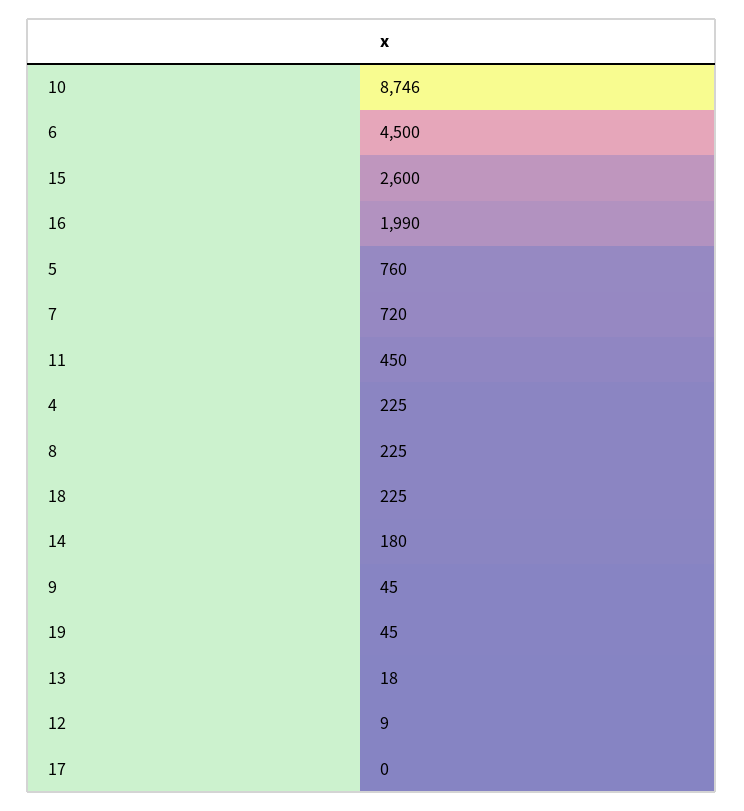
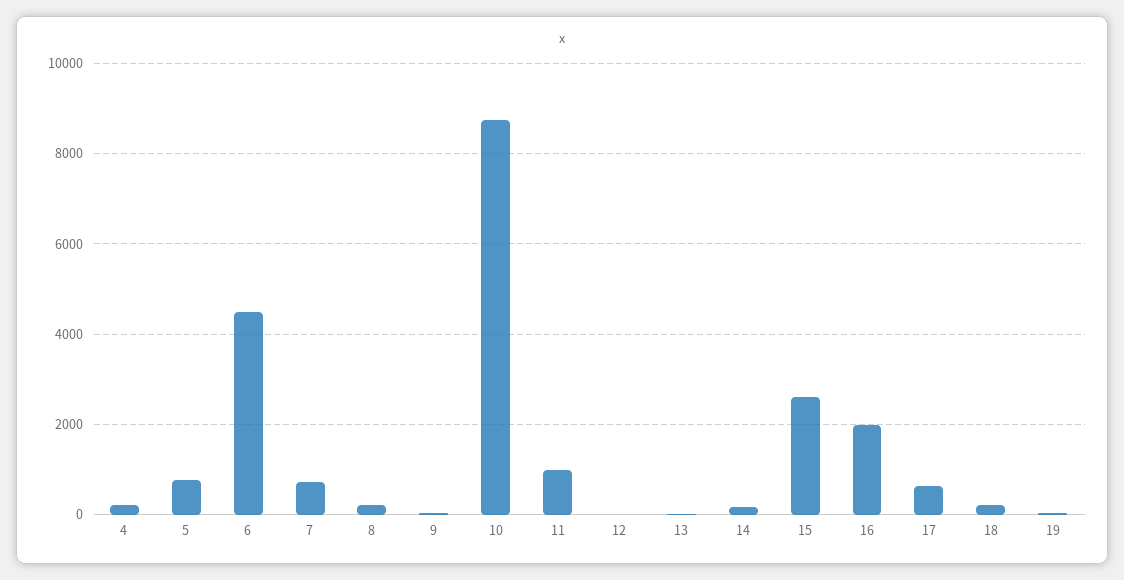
  {
    "10": 8746,
    "6": 4500,
    "15": 2600,
    "16": 1990,
    "5": 760,
    "7": 720,
-   "11": 450,
+   "11": 1000,
    "4": 225,
    "8": 225,
    "18": 225,
    "14": 180,
    "9": 45,
    "19": 45,
    "13": 18,
    "12": 9,
-   "17": 0
+   "17": 600
  }

